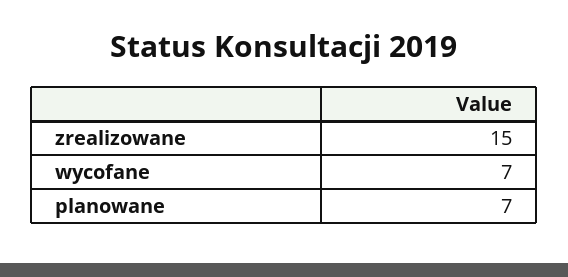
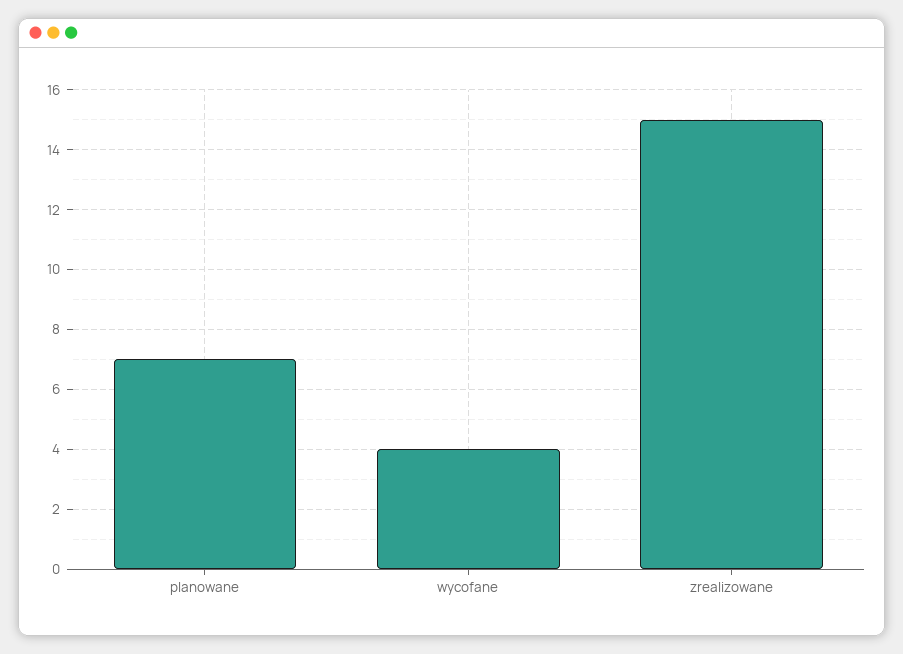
  {
    "zrealizowane": 15,
-   "wycofane": 7,
+   "wycofane": 4,
    "planowane": 7
  }

